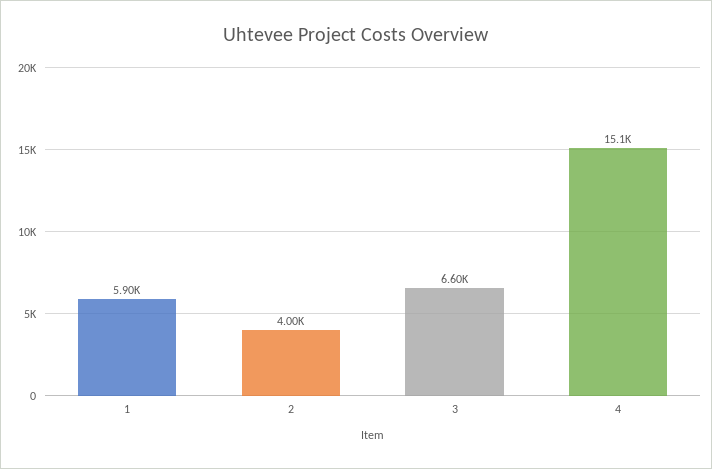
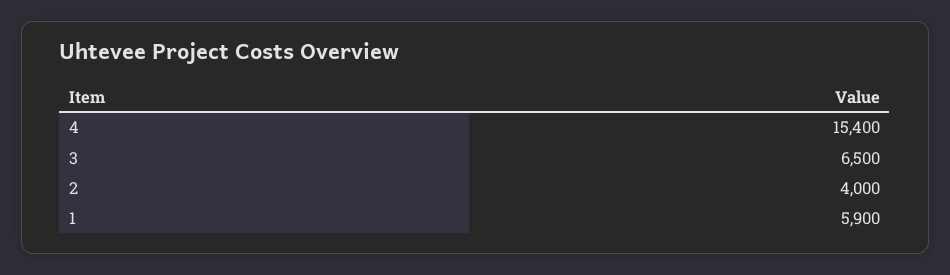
  {
    "1": 5900,
    "2": 4000,
-   "3": 6600,
+   "3": 6500,
-   "4": 15100
+   "4": 15400
  }

